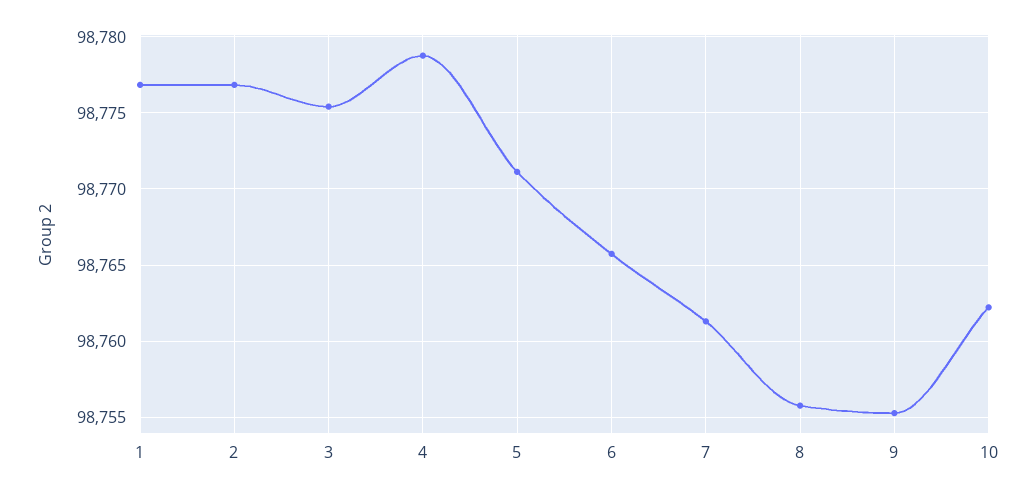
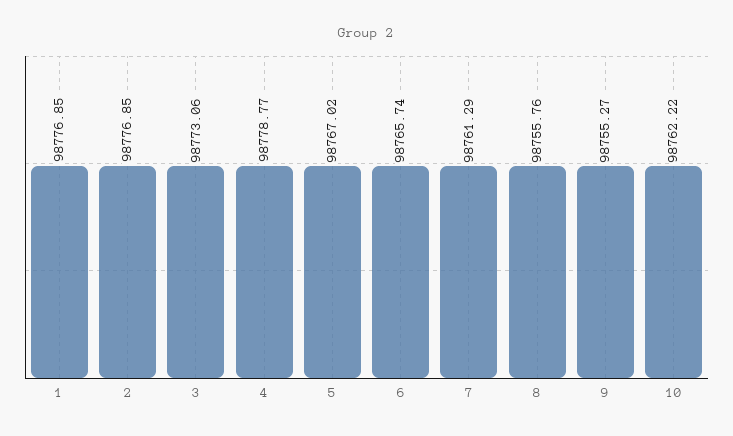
  {
    "1": 98776.85,
    "2": 98776.85,
-   "3": 98775.5,
+   "3": 98773.06,
    "4": 98778.77,
-   "5": 98771,
+   "5": 98767.02,
    "6": 98765.74,
    "7": 98761.29,
    "8": 98755.76,
    "9": 98755.27,
    "10": 98762.22
  }

